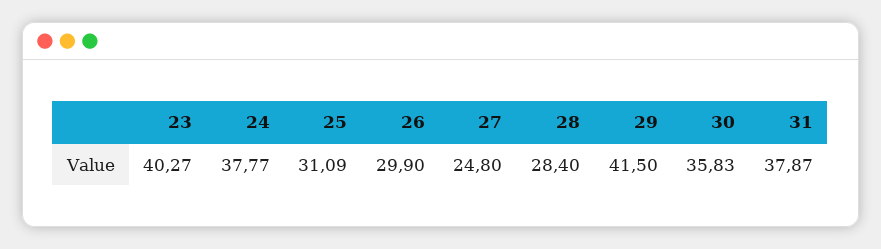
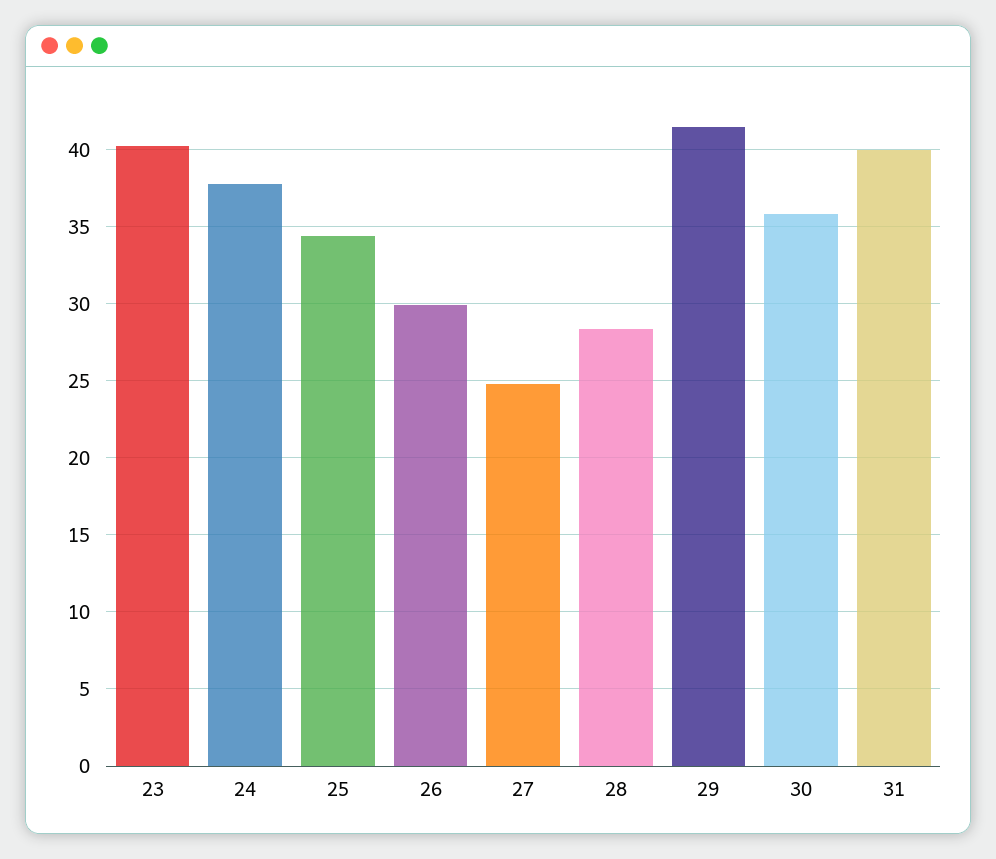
  {
    "23": 40.27,
    "24": 37.77,
-   "25": 31.09,
+   "25": 34.5,
    "26": 29.9,
    "27": 24.8,
    "28": 28.4,
    "29": 41.5,
    "30": 35.83,
-   "31": 37.87
+   "31": 40
  }

